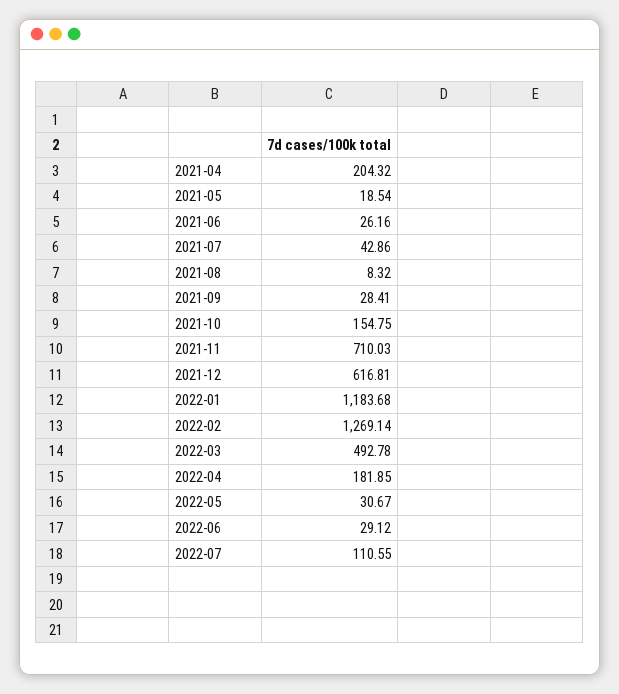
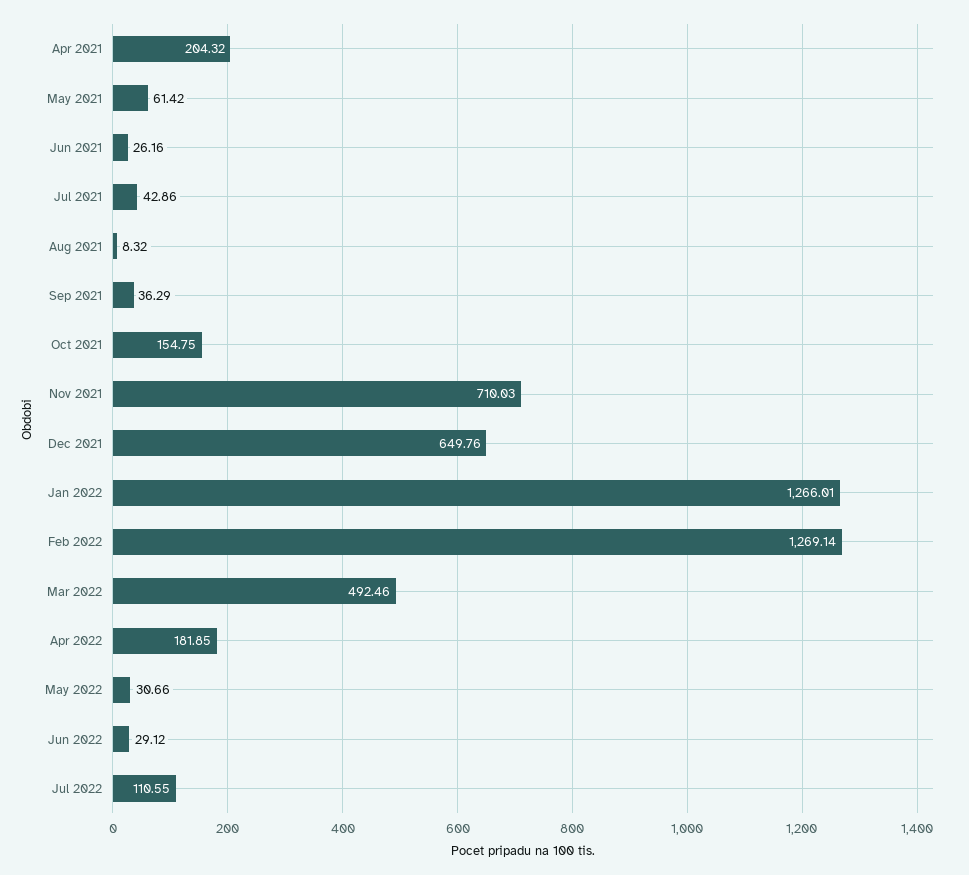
  {
    "2021-04": 204.32,
-   "2021-05": 18.54,
+   "2021-05": 61.42,
    "2021-06": 26.16,
    "2021-07": 42.86,
    "2021-08": 8.32,
-   "2021-09": 28.41,
+   "2021-09": 36.29,
    "2021-10": 154.75,
    "2021-11": 710.03,
-   "2021-12": 616.81,
+   "2021-12": 649.76,
-   "2022-01": 1183.68,
+   "2022-01": 1266.01,
    "2022-02": 1269.14,
-   "2022-03": 492.78,
+   "2022-03": 492.46,
    "2022-04": 181.85,
-   "2022-05": 30.67,
+   "2022-05": 30.66,
    "2022-06": 29.12,
    "2022-07": 110.55
  }

